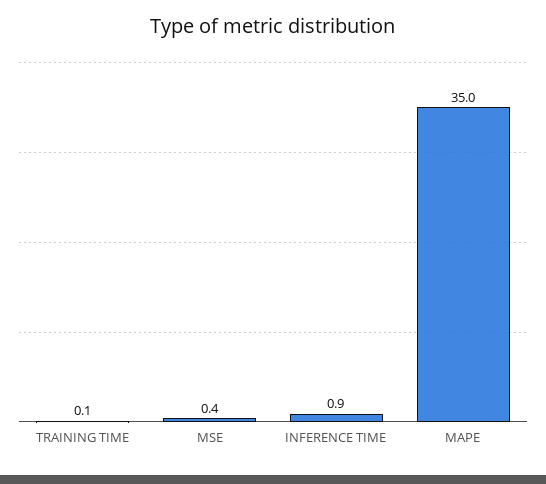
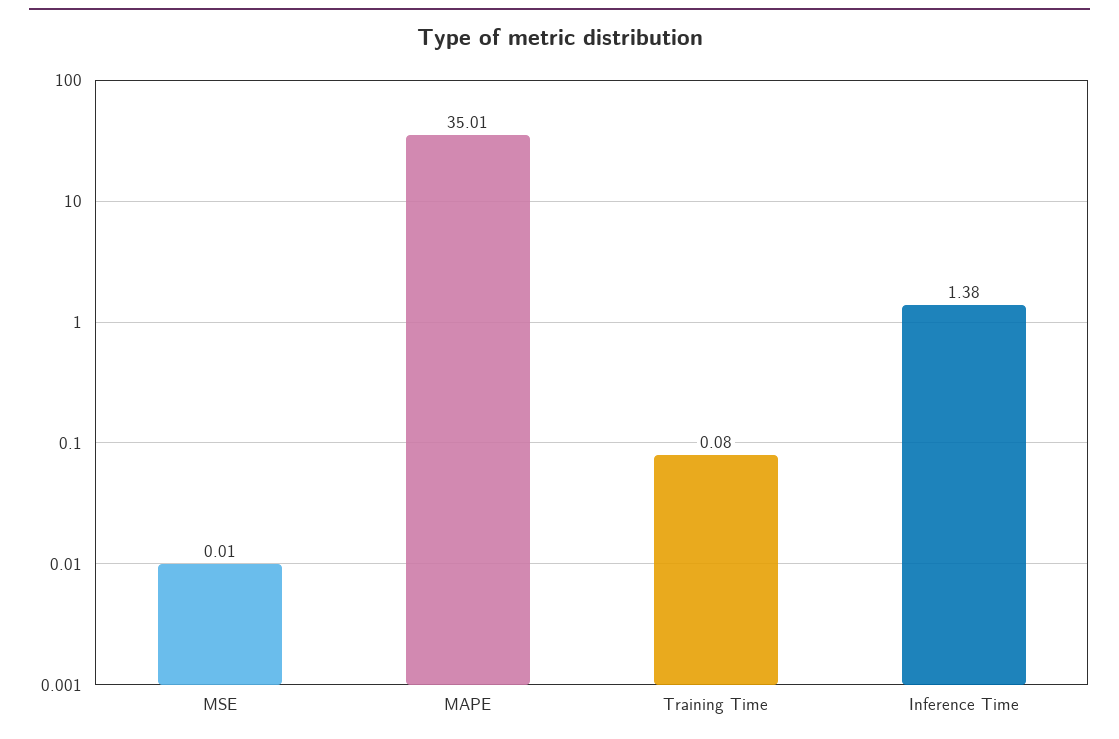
  {
    "TRAINING TIME": 0.08,
-   "MSE": 0.4,
+   "MSE": 0.01,
-   "INFERENCE TIME": 0.9,
+   "INFERENCE TIME": 1.38,
    "MAPE": 35.01
  }

